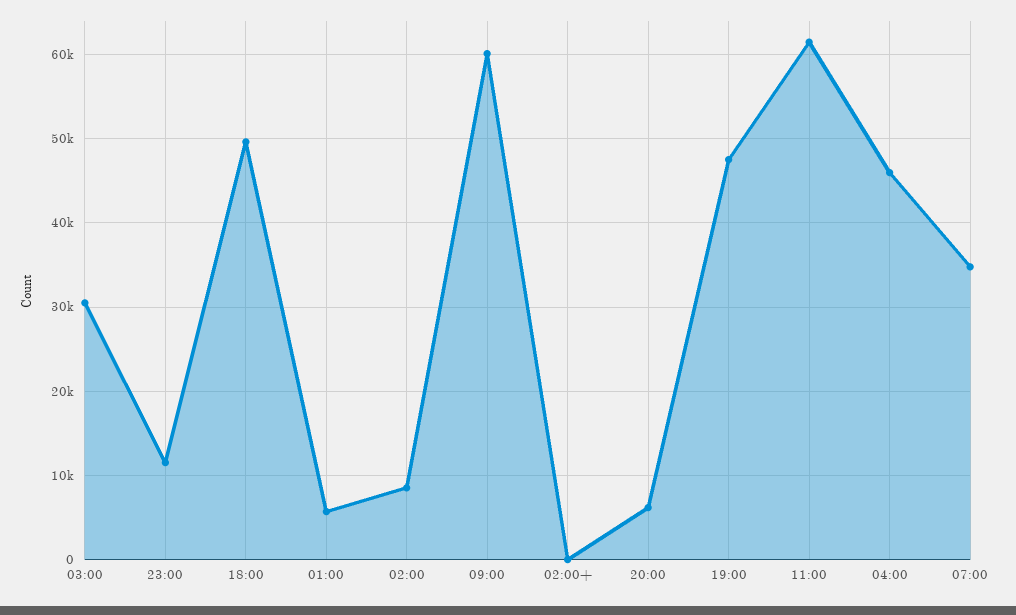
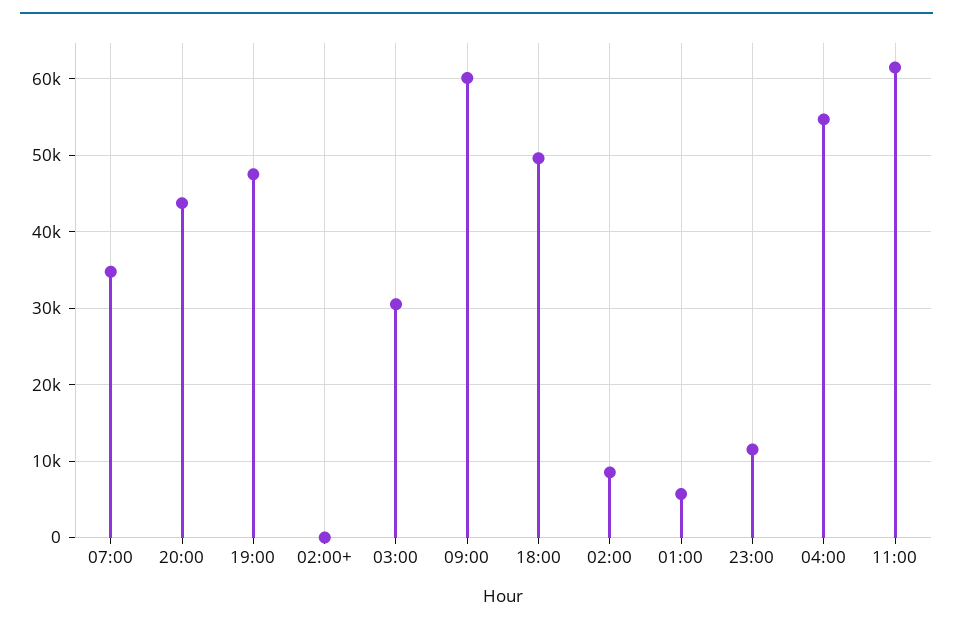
  {
    "03:00": 31000,
    "23:00": 12000,
    "18:00": 50000,
    "01:00": 6000,
    "02:00": 9000,
    "09:00": 60000,
    "02:00+": 0,
-   "20:00": 6000,
+   "20:00": 44000,
    "19:00": 48000,
    "11:00": 61000,
-   "04:00": 46000,
+   "04:00": 55000,
    "07:00": 35000
  }

